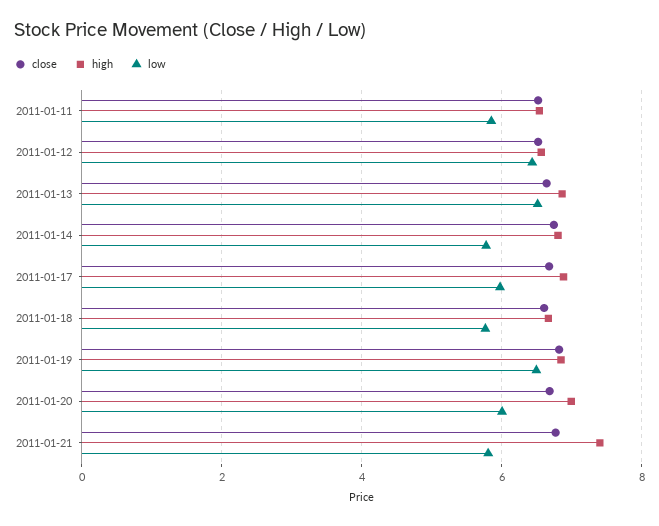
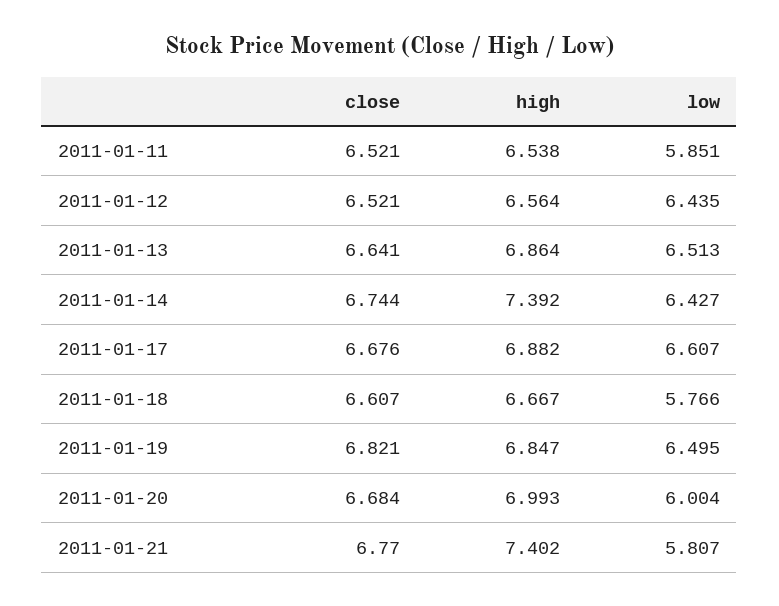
  {
    "close": {
      "2011-01-11": 6.521,
      "2011-01-12": 6.521,
      "2011-01-13": 6.641,
      "2011-01-14": 6.744,
      "2011-01-17": 6.676,
      "2011-01-18": 6.607,
      "2011-01-19": 6.821,
      "2011-01-20": 6.684,
      "2011-01-21": 6.77
    },
    "high": {
      "2011-01-11": 6.538,
      "2011-01-12": 6.564,
      "2011-01-13": 6.864,
-     "2011-01-14": 6.8,
+     "2011-01-14": 7.392,
      "2011-01-17": 6.882,
      "2011-01-18": 6.667,
      "2011-01-19": 6.847,
      "2011-01-20": 6.993,
      "2011-01-21": 7.402
    },
    "low": {
      "2011-01-11": 5.851,
      "2011-01-12": 6.435,
      "2011-01-13": 6.513,
-     "2011-01-14": 5.8,
+     "2011-01-14": 6.427,
-     "2011-01-17": 6,
+     "2011-01-17": 6.607,
      "2011-01-18": 5.766,
      "2011-01-19": 6.495,
      "2011-01-20": 6.004,
      "2011-01-21": 5.807
    }
  }

